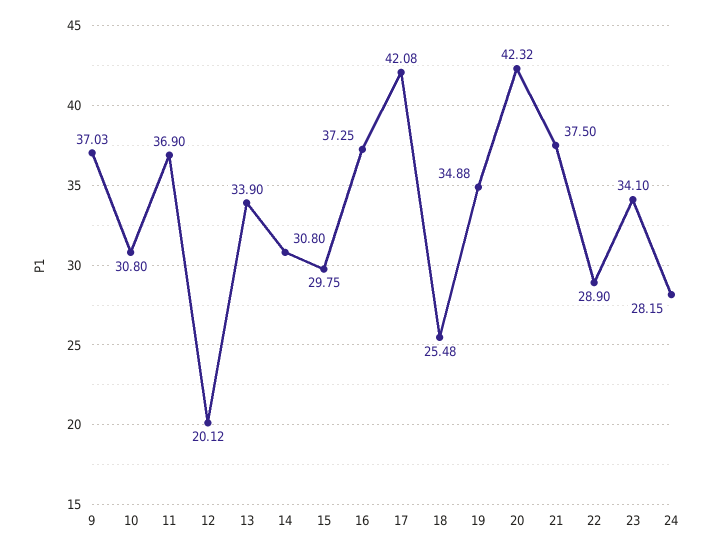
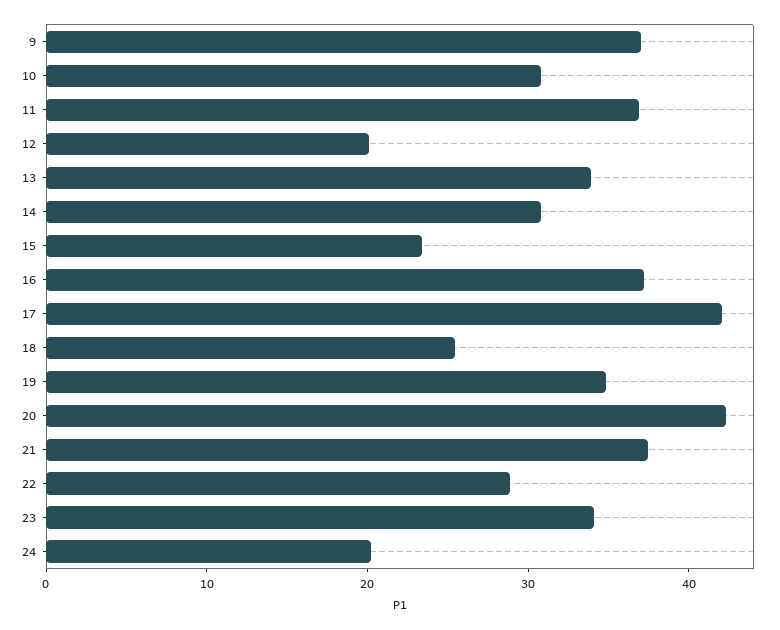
  {
    "9": 37.03,
    "10": 30.8,
    "11": 36.9,
    "12": 20.12,
    "13": 33.9,
    "14": 30.8,
-   "15": 29.75,
+   "15": 24,
    "16": 37.25,
    "17": 42.08,
    "18": 25.48,
    "19": 34.88,
    "20": 42.32,
    "21": 37.5,
    "22": 28.9,
    "23": 34.1,
-   "24": 28.15
+   "24": 20
  }

